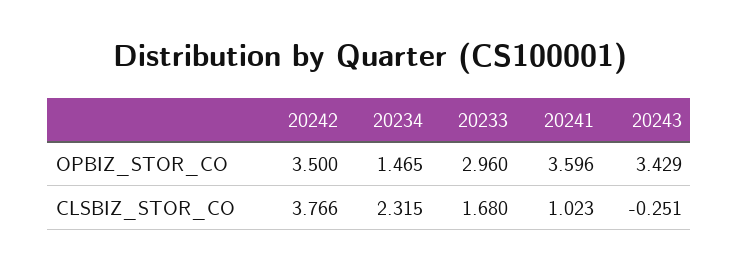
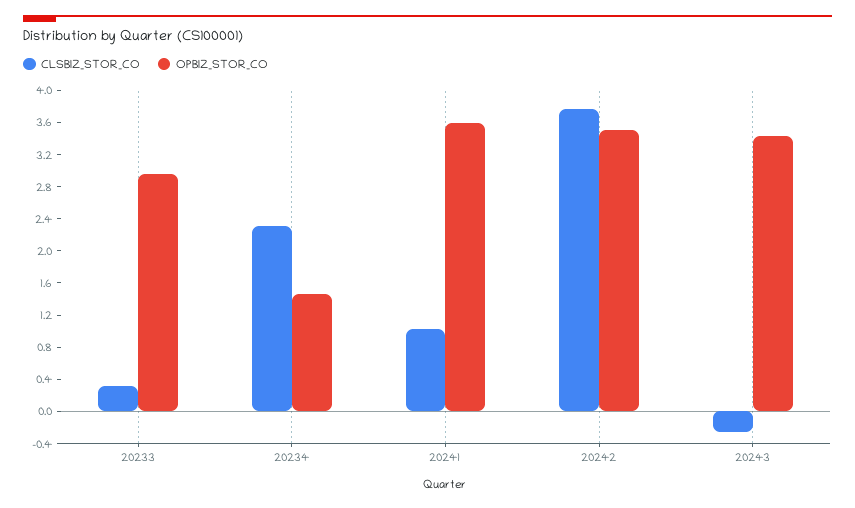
  {
    "OPBIZ_STOR_CO": {
      "20242": 3.5,
      "20234": 1.465,
      "20233": 2.96,
      "20241": 3.596,
      "20243": 3.429
    },
    "CLSBIZ_STOR_CO": {
      "20242": 3.766,
      "20234": 2.315,
-     "20233": 1.68,
+     "20233": 0.3,
      "20241": 1.023,
      "20243": -0.251
    }
  }

